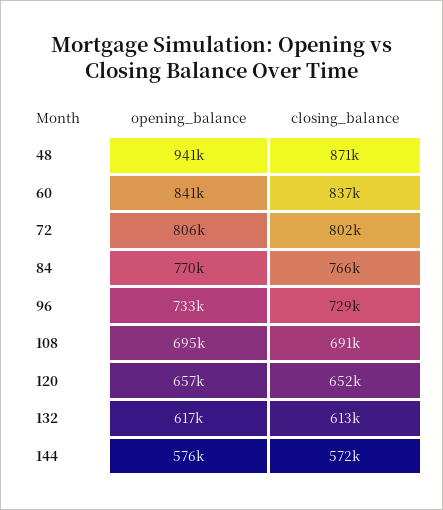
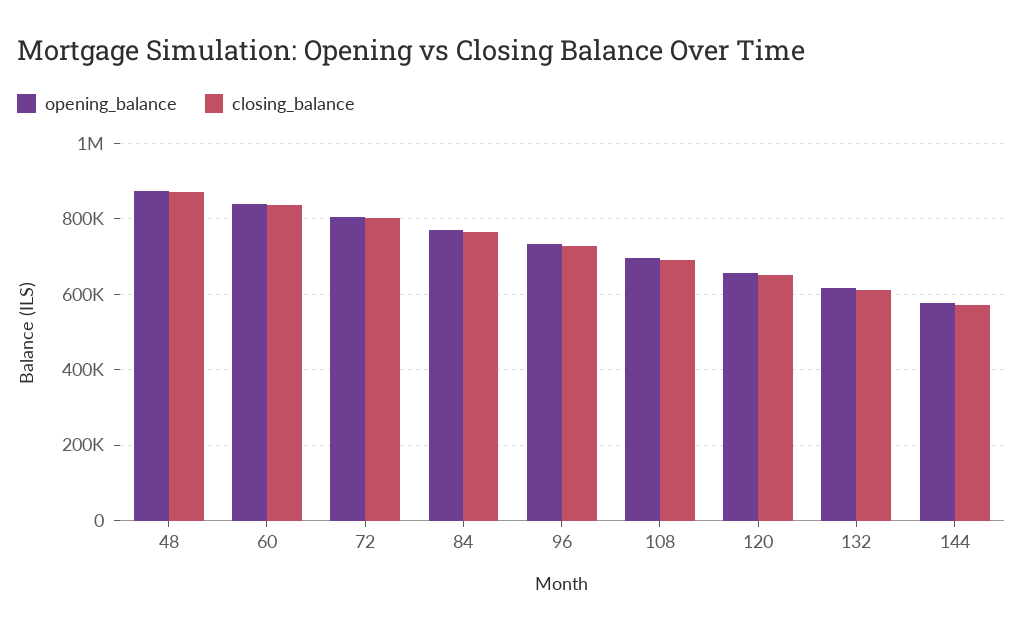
  {
    "opening_balance": {
-     "48": 941000,
+     "48": 880000,
      "60": 841000,
      "72": 806000,
      "84": 770000,
      "96": 733000,
      "108": 695000,
      "120": 657000,
      "132": 617000,
      "144": 576000
    },
    "closing_balance": {
      "48": 871000,
      "60": 837000,
      "72": 802000,
      "84": 766000,
      "96": 729000,
      "108": 691000,
      "120": 652000,
      "132": 613000,
      "144": 572000
    }
  }

